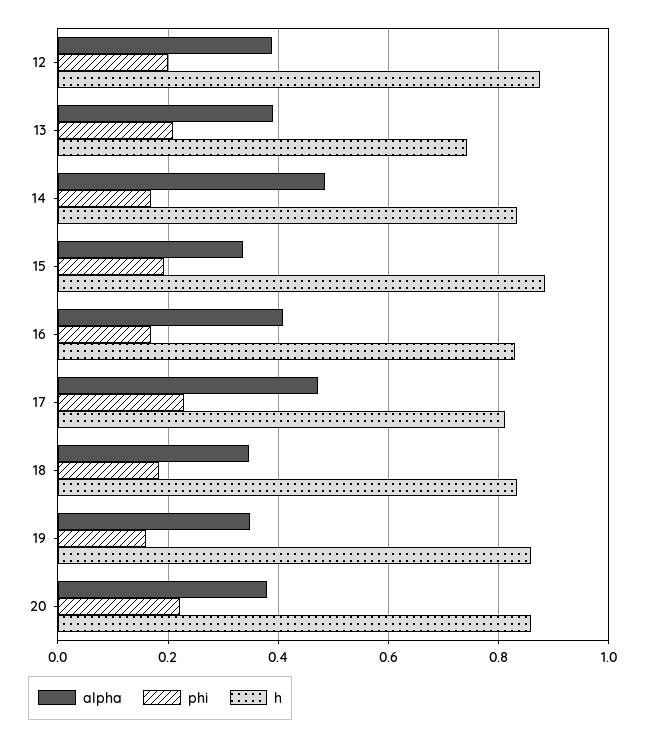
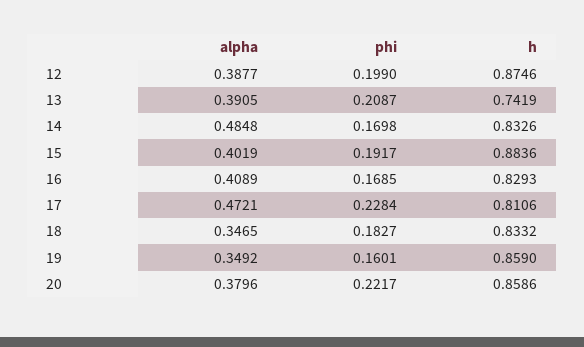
  {
    "alpha": {
      "12": 0.3877,
      "13": 0.3905,
      "14": 0.4848,
-     "15": 0.34,
+     "15": 0.4019,
      "16": 0.4089,
      "17": 0.4721,
      "18": 0.3465,
      "19": 0.3492,
      "20": 0.3796
    },
    "phi": {
      "12": 0.199,
      "13": 0.2087,
      "14": 0.1698,
      "15": 0.1917,
      "16": 0.1685,
      "17": 0.2284,
      "18": 0.1827,
      "19": 0.1601,
      "20": 0.2217
    },
    "h": {
      "12": 0.8746,
      "13": 0.7419,
      "14": 0.8326,
      "15": 0.8836,
      "16": 0.8293,
      "17": 0.8106,
      "18": 0.8332,
      "19": 0.859,
      "20": 0.8586
    }
  }

